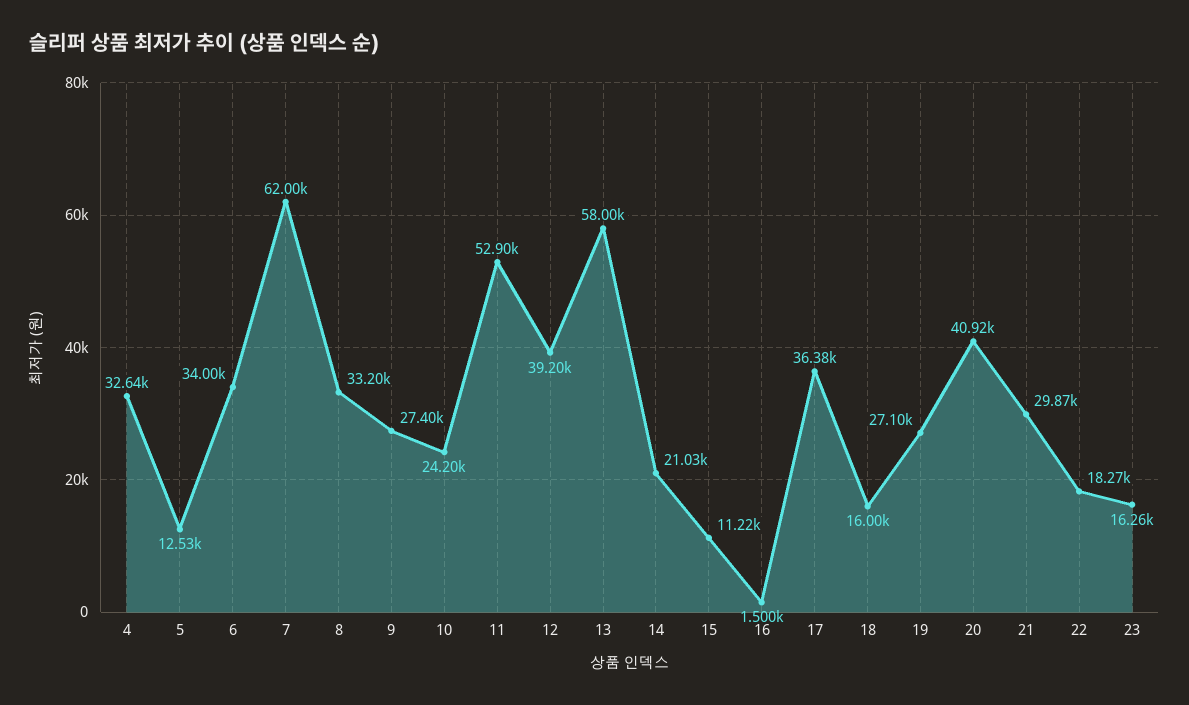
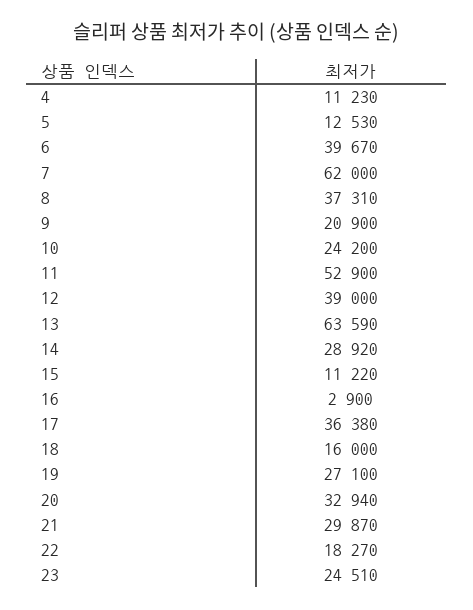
  {
-   "4": 32640,
+   "4": 11230,
    "5": 12530,
-   "6": 34000,
+   "6": 39670,
    "7": 62000,
-   "8": 33200,
+   "8": 37310,
-   "9": 27400,
+   "9": 20900,
    "10": 24200,
    "11": 52900,
-   "12": 39200,
+   "12": 39000,
-   "13": 58000,
+   "13": 63590,
-   "14": 21030,
+   "14": 28920,
    "15": 11220,
-   "16": 1500,
+   "16": 2900,
    "17": 36380,
    "18": 16000,
    "19": 27100,
-   "20": 40920,
+   "20": 32940,
    "21": 29870,
    "22": 18270,
-   "23": 16260
+   "23": 24510
  }

